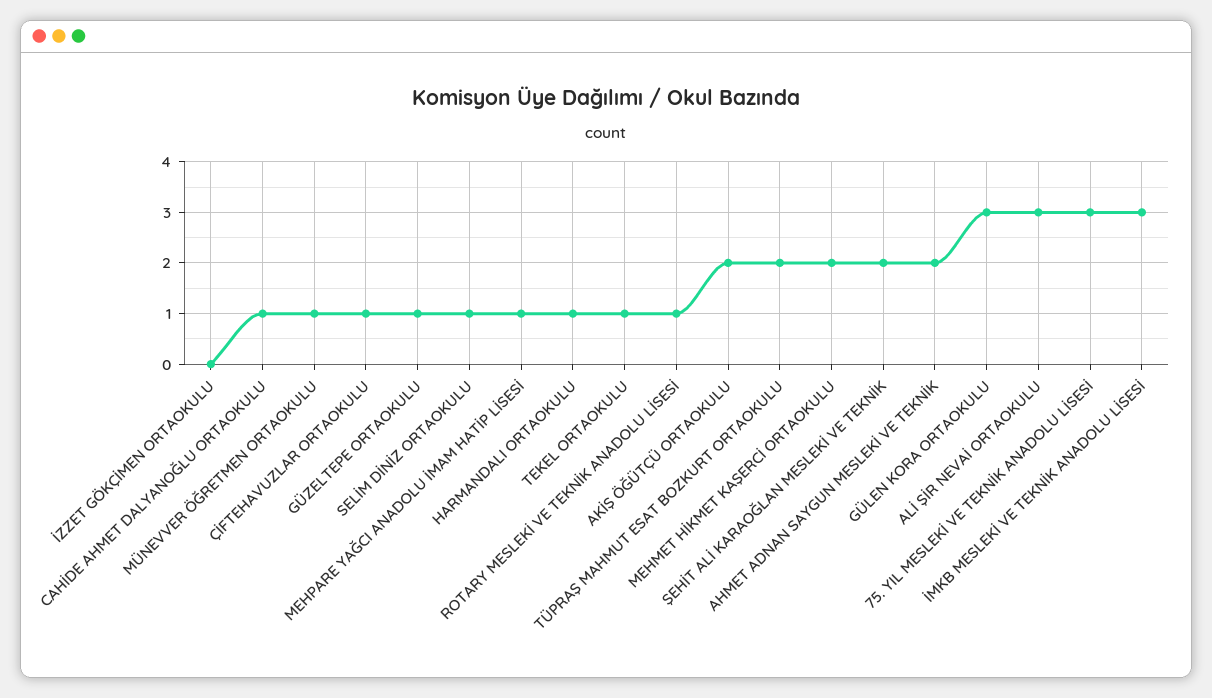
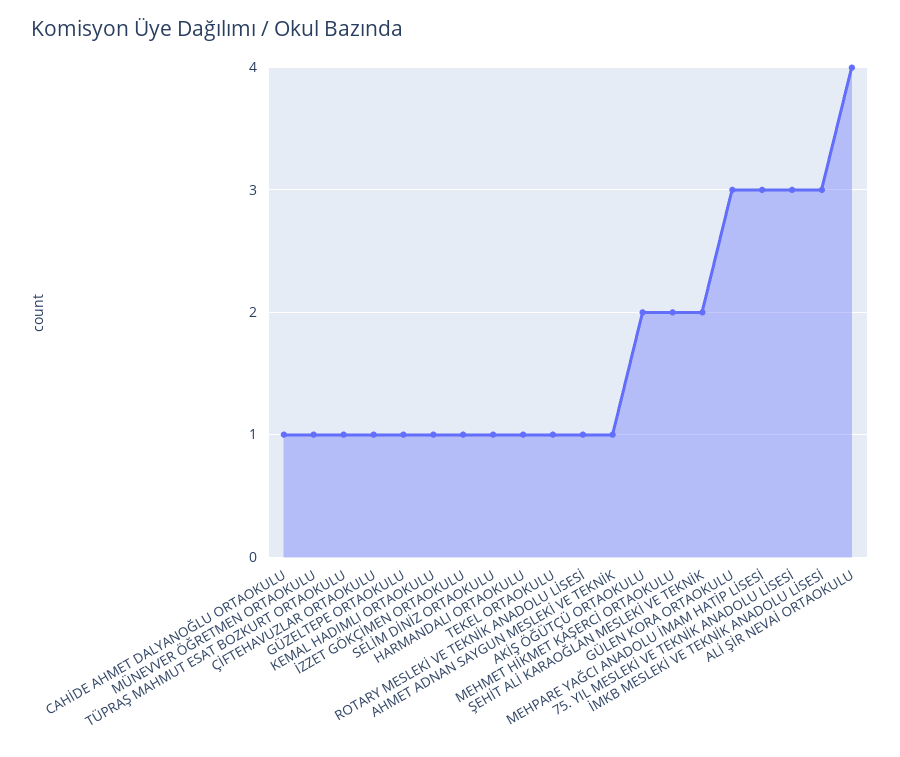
  {
-   "İZZET GÖKÇİMEN ORTAOKULU": 0,
+   "İZZET GÖKÇİMEN ORTAOKULU": 1,
    "CAHİDE AHMET DALYANOĞLU ORTAOKULU": 1,
    "MÜNEVVER ÖĞRETMEN ORTAOKULU": 1,
    "ÇİFTEHAVUZLAR ORTAOKULU": 1,
    "GÜZELTEPE ORTAOKULU": 1,
    "SELİM DİNİZ ORTAOKULU": 1,
-   "MEHPARE YAĞCI ANADOLU İMAM HATİP LİSESİ": 1,
+   "MEHPARE YAĞCI ANADOLU İMAM HATİP LİSESİ": 3,
    "HARMANDALI ORTAOKULU": 1,
    "TEKEL ORTAOKULU": 1,
    "ROTARY MESLEKİ VE TEKNİK ANADOLU LİSESİ": 1,
    "AKİŞ ÖĞÜTÇÜ ORTAOKULU": 2,
-   "TÜPRAŞ MAHMUT ESAT BOZKURT ORTAOKULU": 2,
+   "TÜPRAŞ MAHMUT ESAT BOZKURT ORTAOKULU": 1,
    "MEHMET HİKMET KAŞERCİ ORTAOKULU": 2,
    "ŞEHİT ALİ KARAOĞLAN MESLEKİ VE TEKNİK": 2,
-   "AHMET ADNAN SAYGUN MESLEKİ VE TEKNİK": 2,
+   "AHMET ADNAN SAYGUN MESLEKİ VE TEKNİK": 1,
    "GÜLEN KORA ORTAOKULU": 3,
-   "ALİ ŞİR NEVAİ ORTAOKULU": 3,
+   "ALİ ŞİR NEVAİ ORTAOKULU": 4,
    "75. YIL MESLEKİ VE TEKNİK ANADOLU LİSESİ": 3,
-   "İMKB MESLEKİ VE TEKNİK ANADOLU LİSESİ": 3
+   "İMKB MESLEKİ VE TEKNİK ANADOLU LİSESİ": 3,
+   "KEMAL HADIMLI ORTAOKULU": 1
  }

